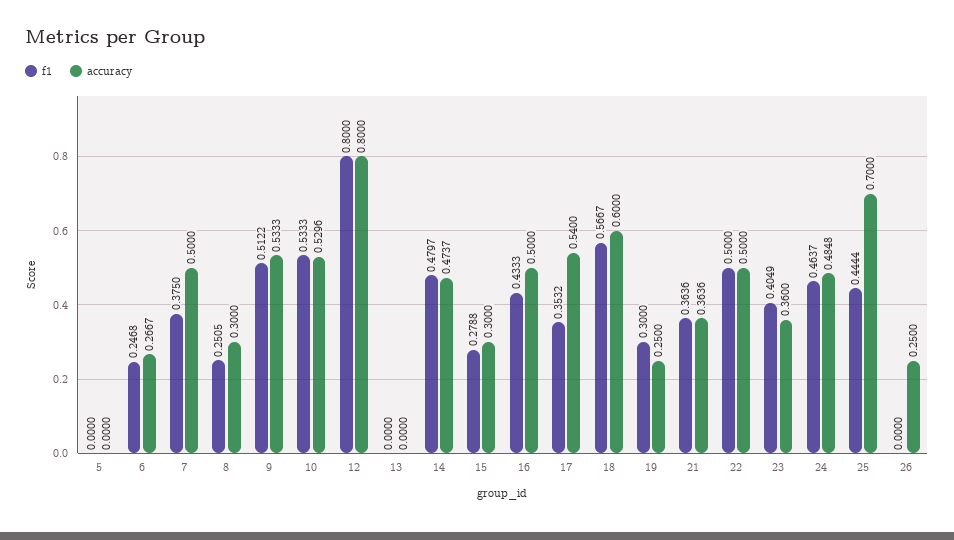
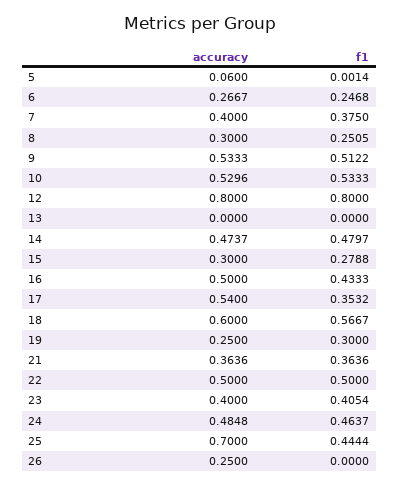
  {
    "f1": {
-     "5": 0,
+     "5": 0.0014,
      "6": 0.2468,
      "7": 0.375,
      "8": 0.2505,
      "9": 0.5122,
      "10": 0.5333,
      "12": 0.8,
      "13": 0,
      "14": 0.4797,
      "15": 0.2788,
      "16": 0.4333,
      "17": 0.3532,
      "18": 0.5667,
      "19": 0.3,
      "21": 0.3636,
      "22": 0.5,
-     "23": 0.4049,
+     "23": 0.4054,
      "24": 0.4637,
      "25": 0.4444,
      "26": 0
    },
    "accuracy": {
-     "5": 0,
+     "5": 0.06,
      "6": 0.2667,
-     "7": 0.5,
+     "7": 0.4,
      "8": 0.3,
      "9": 0.5333,
      "10": 0.5296,
      "12": 0.8,
      "13": 0,
      "14": 0.4737,
      "15": 0.3,
      "16": 0.5,
      "17": 0.54,
      "18": 0.6,
      "19": 0.25,
      "21": 0.3636,
      "22": 0.5,
-     "23": 0.36,
+     "23": 0.4,
      "24": 0.4848,
      "25": 0.7,
      "26": 0.25
    }
  }

